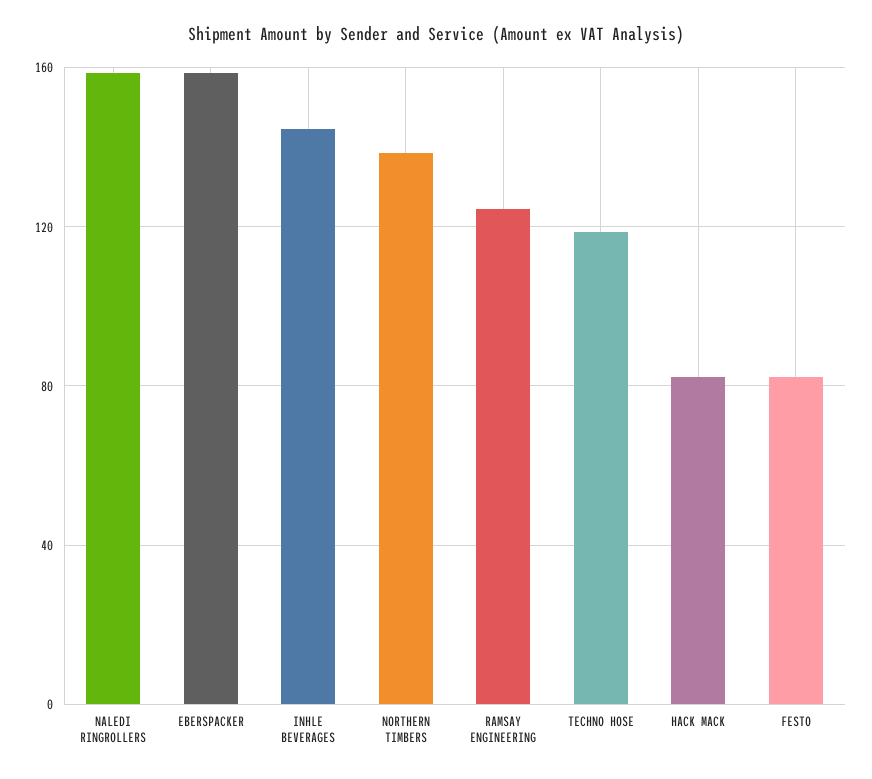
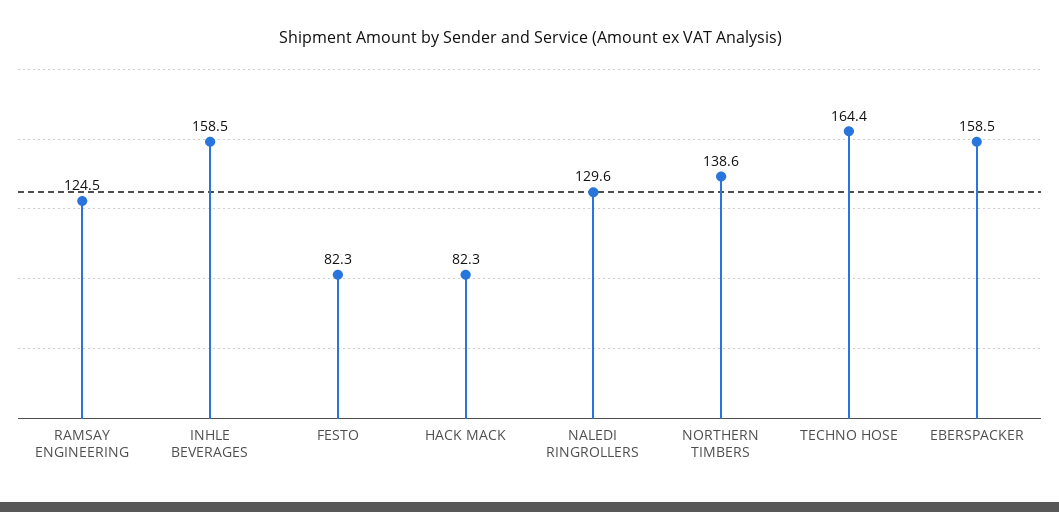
  {
-   "NALEDI RINGROLLERS": 160,
+   "NALEDI RINGROLLERS": 129.6,
    "EBERSPACKER": 158.5,
-   "INHLE BEVERAGES": 145,
+   "INHLE BEVERAGES": 158.5,
    "NORTHERN TIMBERS": 138.6,
    "RAMSAY ENGINEERING": 124.5,
-   "TECHNO HOSE": 120,
+   "TECHNO HOSE": 164.4,
    "HACK MACK": 82.3,
    "FESTO": 82.3
  }

